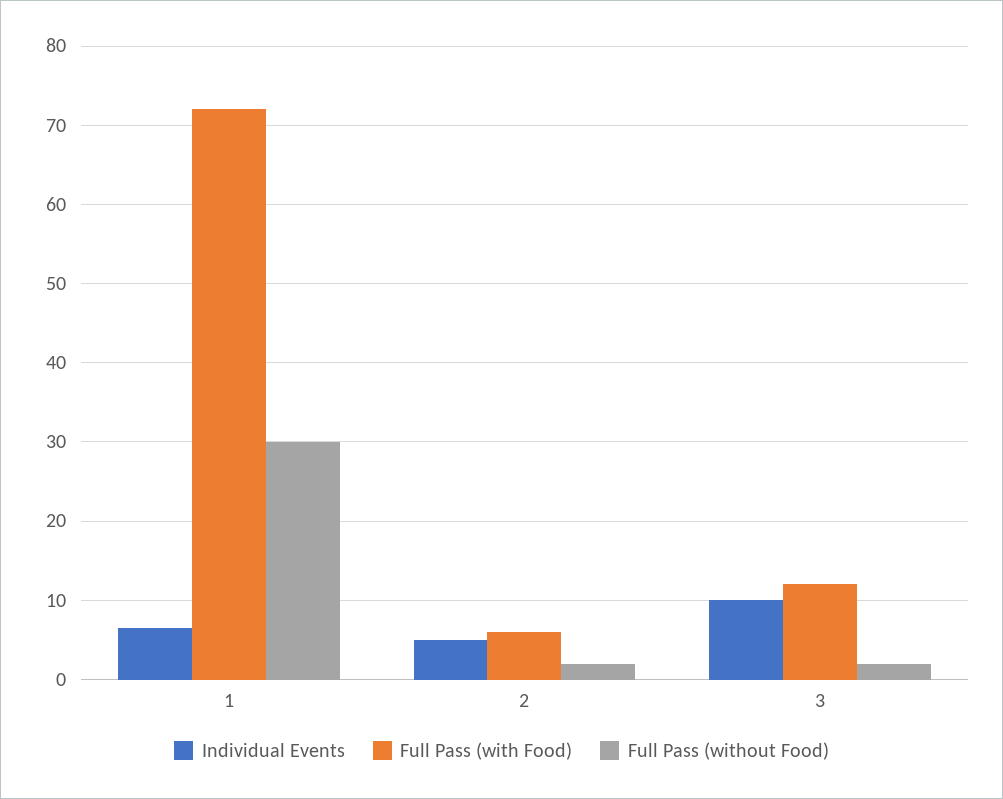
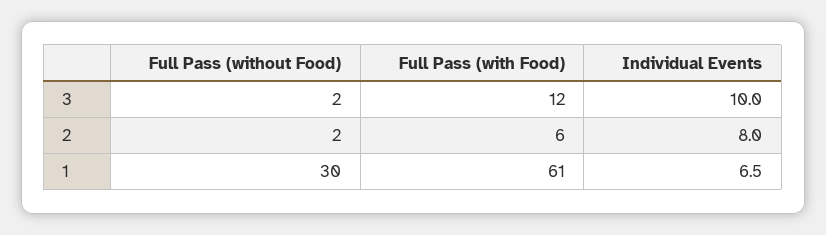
  {
    "Individual Events": {
      "1": 6.5,
-     "2": 5,
+     "2": 8,
      "3": 10
    },
    "Full Pass (with Food)": {
-     "1": 72,
+     "1": 61,
      "2": 6,
      "3": 12
    },
    "Full Pass (without Food)": {
      "1": 30,
      "2": 2,
      "3": 2
    }
  }

